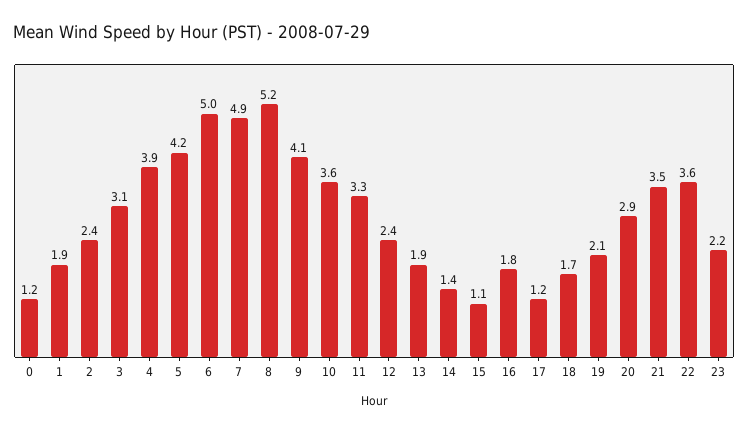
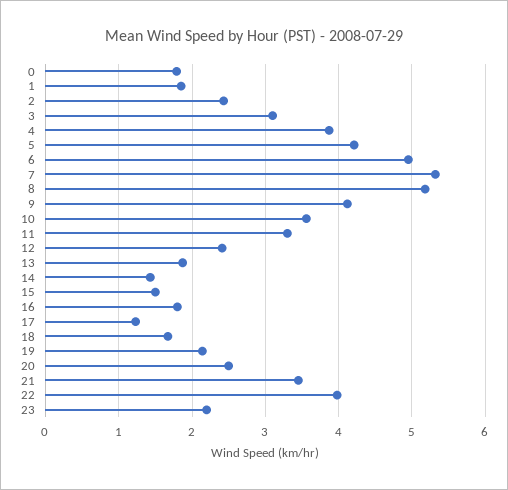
  {
-   "0": 1.2,
+   "0": 1.8,
    "1": 1.9,
    "2": 2.4,
    "3": 3.1,
    "4": 3.9,
    "5": 4.2,
    "6": 5,
-   "7": 4.9,
+   "7": 5.3,
    "8": 5.2,
    "9": 4.1,
    "10": 3.6,
    "11": 3.3,
    "12": 2.4,
    "13": 1.9,
    "14": 1.4,
-   "15": 1.1,
+   "15": 1.5,
    "16": 1.8,
    "17": 1.2,
    "18": 1.7,
    "19": 2.1,
-   "20": 2.9,
+   "20": 2.5,
    "21": 3.5,
-   "22": 3.6,
+   "22": 4,
    "23": 2.2
  }

